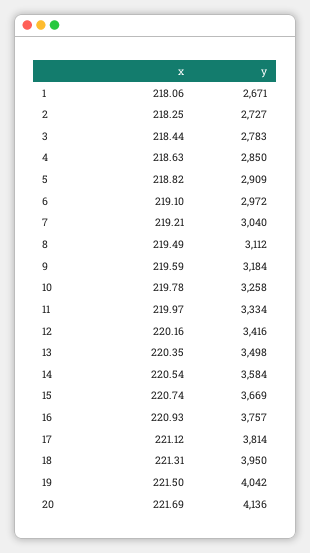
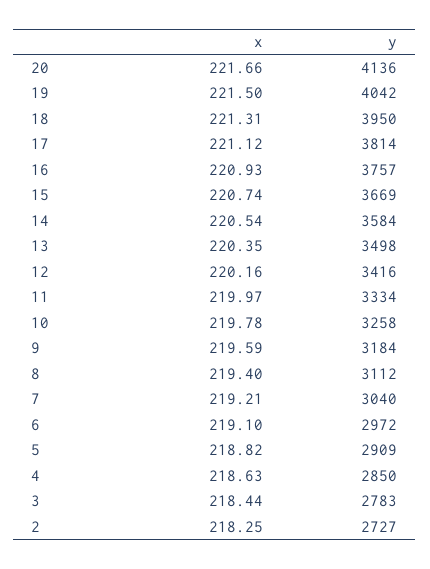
  {
    "x": {
-     "1": 218.06,
      "2": 218.25,
      "3": 218.44,
      "4": 218.63,
      "5": 218.82,
      "6": 219.1,
      "7": 219.21,
-     "8": 219.49,
+     "8": 219.4,
      "9": 219.59,
      "10": 219.78,
      "11": 219.97,
      "12": 220.16,
      "13": 220.35,
      "14": 220.54,
      "15": 220.74,
      "16": 220.93,
      "17": 221.12,
      "18": 221.31,
      "19": 221.5,
-     "20": 221.69
+     "20": 221.66
    },
    "y": {
-     "1": 2671,
      "2": 2727,
      "3": 2783,
      "4": 2850,
      "5": 2909,
      "6": 2972,
      "7": 3040,
      "8": 3112,
      "9": 3184,
      "10": 3258,
      "11": 3334,
      "12": 3416,
      "13": 3498,
      "14": 3584,
      "15": 3669,
      "16": 3757,
      "17": 3814,
      "18": 3950,
      "19": 4042,
      "20": 4136
    }
  }

